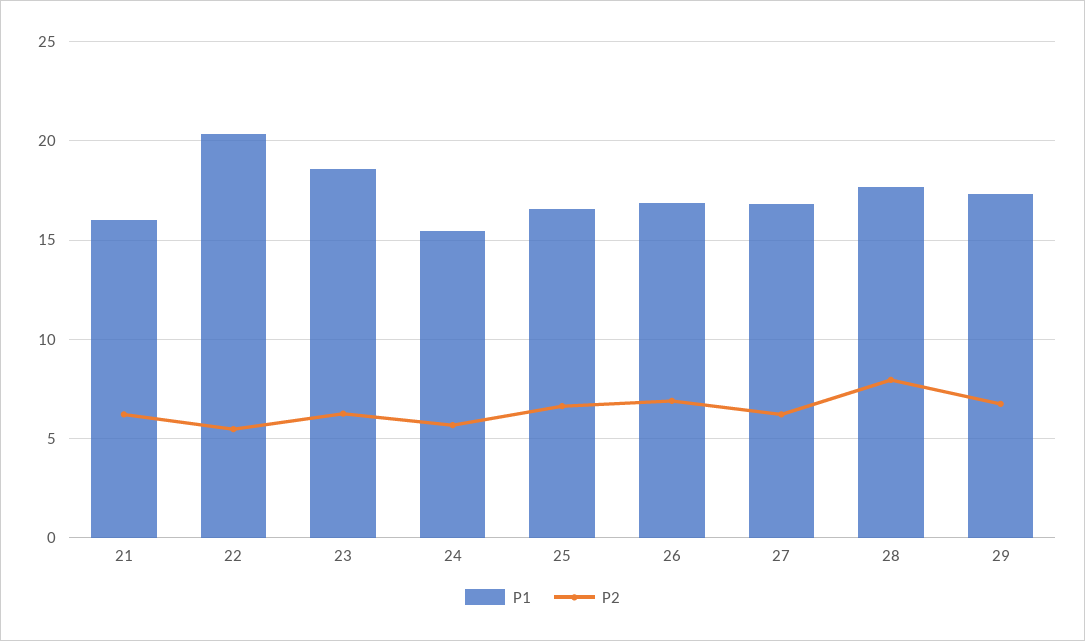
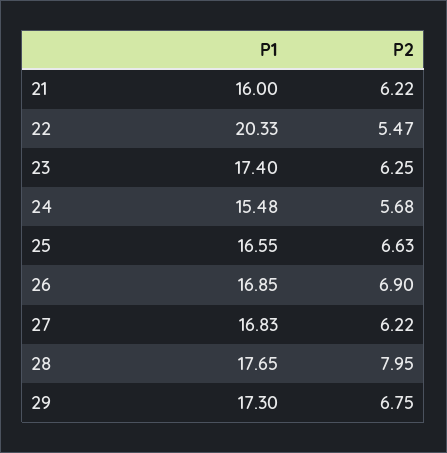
  {
    "P1": {
      "21": 16,
      "22": 20.33,
-     "23": 18.5,
+     "23": 17.4,
      "24": 15.48,
      "25": 16.55,
      "26": 16.85,
      "27": 16.83,
      "28": 17.65,
      "29": 17.3
    },
    "P2": {
      "21": 6.22,
      "22": 5.47,
      "23": 6.25,
      "24": 5.68,
      "25": 6.63,
      "26": 6.9,
      "27": 6.22,
      "28": 7.95,
      "29": 6.75
    }
  }

